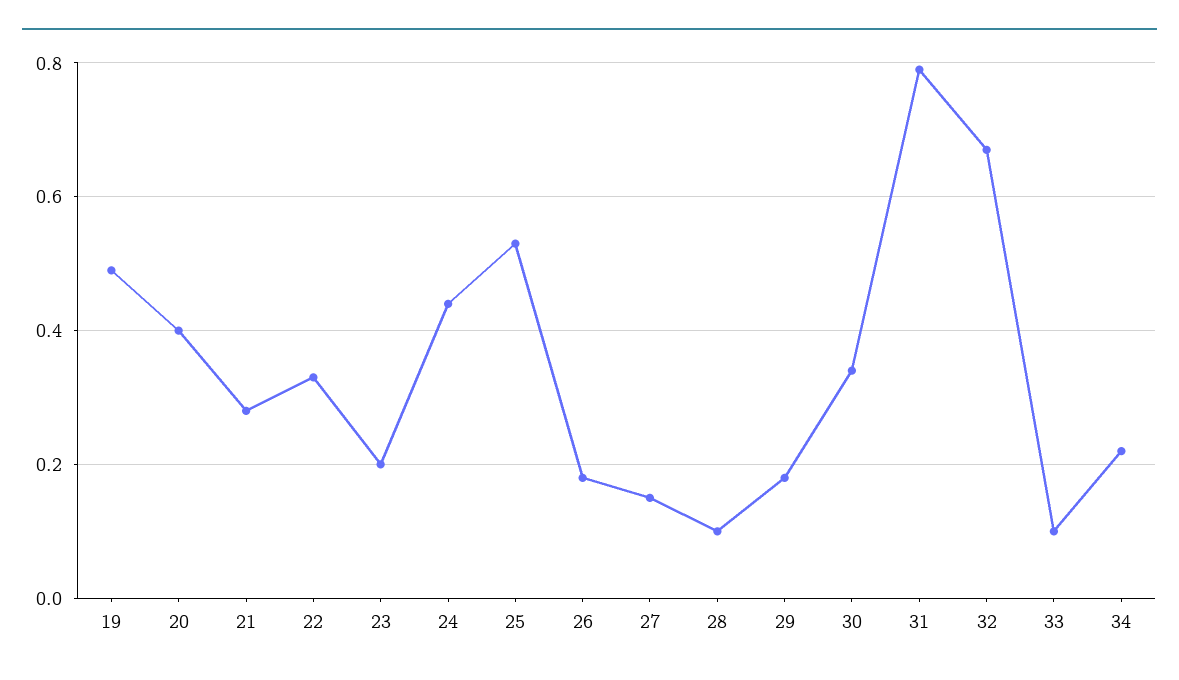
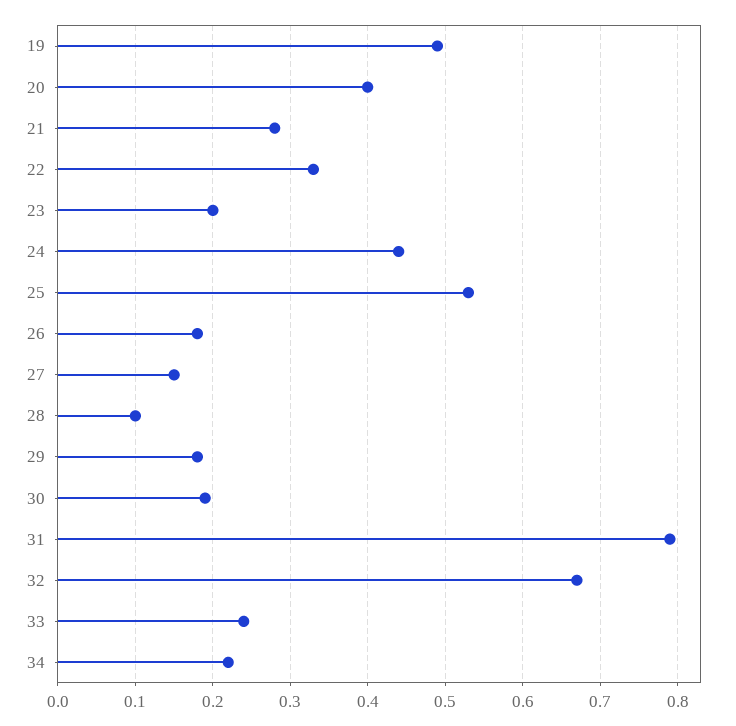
  {
    "19": 0.49,
    "20": 0.4,
    "21": 0.28,
    "22": 0.33,
    "23": 0.2,
    "24": 0.44,
    "25": 0.53,
    "26": 0.18,
    "27": 0.15,
    "28": 0.1,
    "29": 0.18,
-   "30": 0.35,
+   "30": 0.19,
    "31": 0.79,
    "32": 0.67,
-   "33": 0.1,
+   "33": 0.24,
    "34": 0.22
  }

